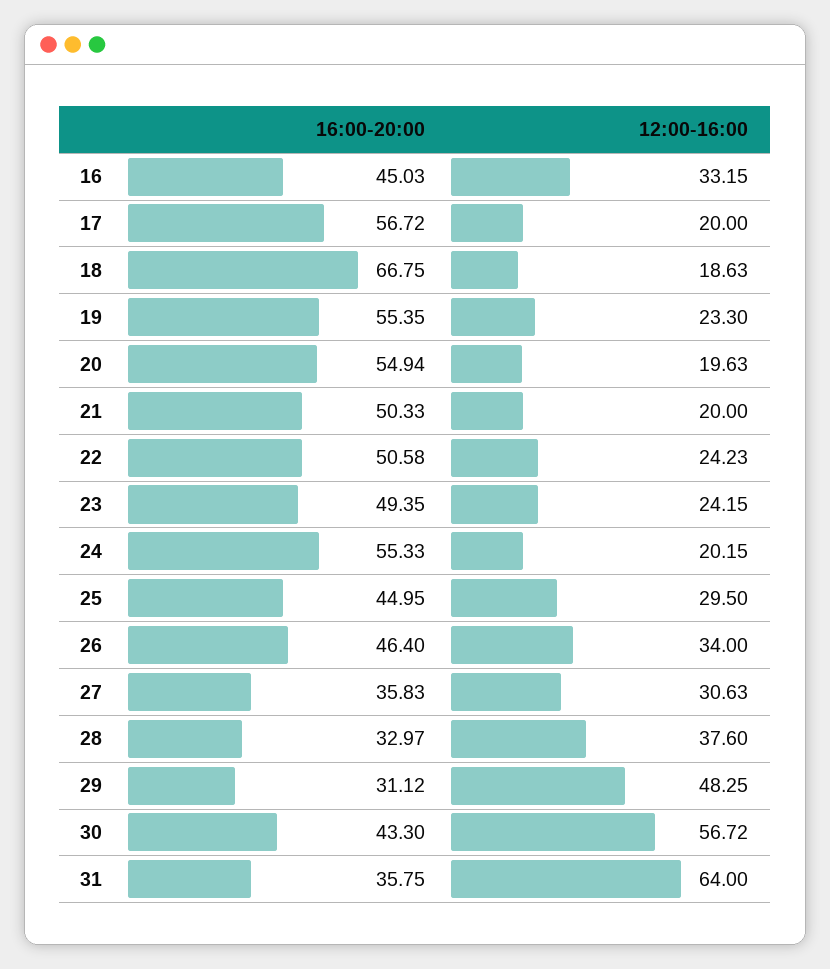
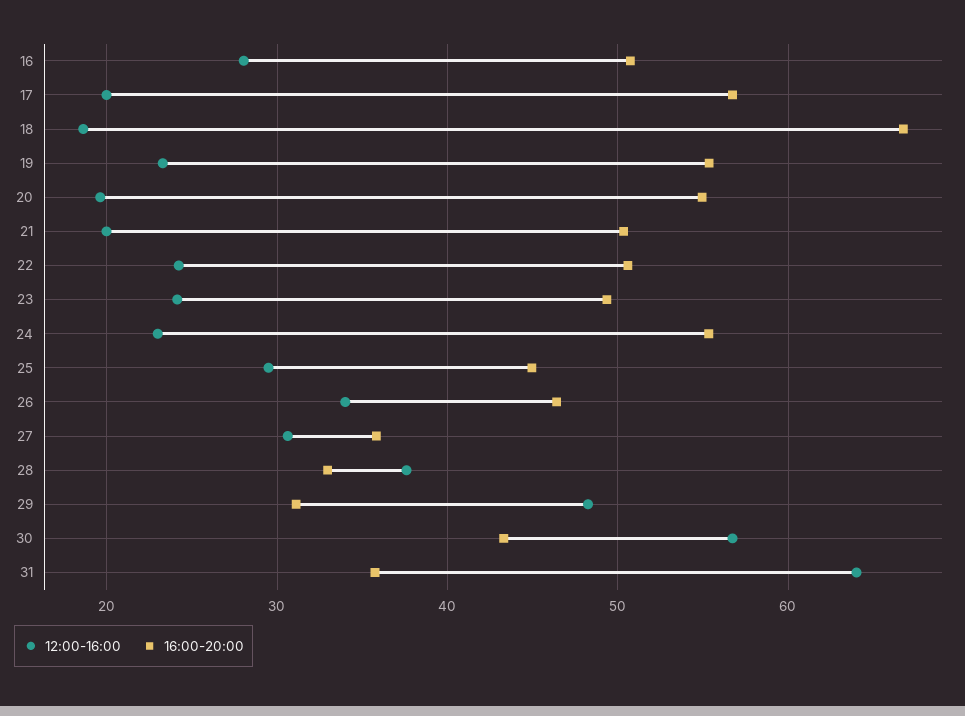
  {
    "16:00-20:00": {
-     "16": 45.03,
+     "16": 51,
      "17": 56.72,
      "18": 66.75,
      "19": 55.35,
      "20": 54.94,
      "21": 50.33,
      "22": 50.58,
      "23": 49.35,
      "24": 55.33,
      "25": 44.95,
      "26": 46.4,
      "27": 35.83,
      "28": 32.97,
      "29": 31.12,
      "30": 43.3,
      "31": 35.75
    },
    "12:00-16:00": {
-     "16": 33.15,
+     "16": 28,
      "17": 20,
      "18": 18.63,
      "19": 23.3,
      "20": 19.63,
      "21": 20,
      "22": 24.23,
      "23": 24.15,
-     "24": 20.15,
+     "24": 23,
      "25": 29.5,
      "26": 34,
      "27": 30.63,
      "28": 37.6,
      "29": 48.25,
      "30": 56.72,
      "31": 64
    }
  }

